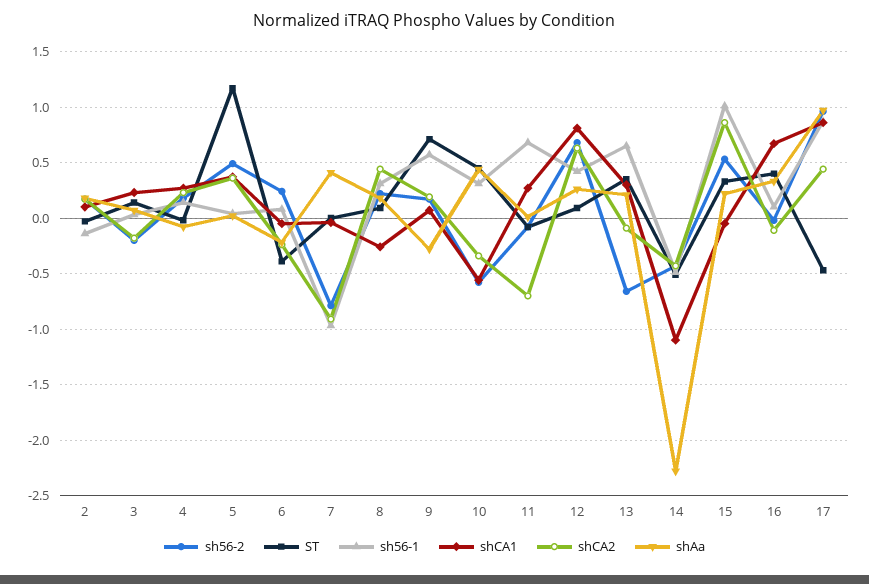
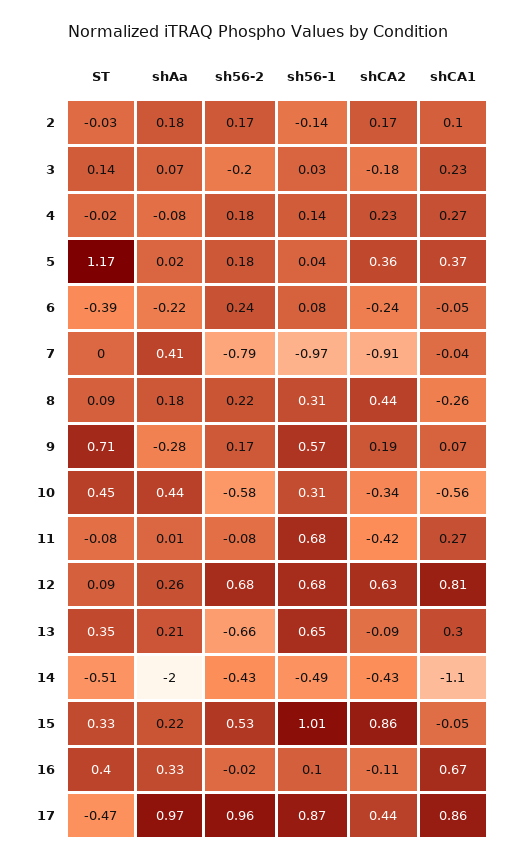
  {
    "sh56-2": {
      "2": 0.17,
      "3": -0.2,
      "4": 0.18,
-     "5": 0.5,
+     "5": 0.18,
      "6": 0.24,
      "7": -0.79,
      "8": 0.22,
      "9": 0.17,
      "10": -0.58,
      "11": -0.08,
      "12": 0.68,
      "13": -0.66,
      "14": -0.43,
      "15": 0.53,
      "16": -0.02,
      "17": 0.96
    },
    "ST": {
      "2": -0.03,
      "3": 0.14,
      "4": -0.02,
      "5": 1.17,
      "6": -0.39,
      "7": 0,
      "8": 0.09,
      "9": 0.71,
      "10": 0.45,
      "11": -0.08,
      "12": 0.09,
      "13": 0.35,
      "14": -0.51,
      "15": 0.33,
      "16": 0.4,
      "17": -0.47
    },
    "sh56-1": {
      "2": -0.14,
      "3": 0.03,
      "4": 0.14,
      "5": 0.04,
      "6": 0.08,
      "7": -0.97,
      "8": 0.31,
      "9": 0.57,
      "10": 0.31,
      "11": 0.68,
-     "12": 0.4,
+     "12": 0.68,
      "13": 0.65,
      "14": -0.49,
      "15": 1.01,
      "16": 0.1,
      "17": 0.87
    },
    "shCA1": {
      "2": 0.1,
      "3": 0.23,
      "4": 0.27,
      "5": 0.37,
      "6": -0.05,
      "7": -0.04,
      "8": -0.26,
      "9": 0.07,
      "10": -0.56,
      "11": 0.27,
      "12": 0.81,
      "13": 0.3,
      "14": -1.1,
      "15": -0.05,
      "16": 0.67,
      "17": 0.86
    },
    "shCA2": {
      "2": 0.17,
      "3": -0.18,
      "4": 0.23,
      "5": 0.36,
      "6": -0.24,
      "7": -0.91,
      "8": 0.44,
      "9": 0.19,
      "10": -0.34,
-     "11": -0.7,
+     "11": -0.42,
      "12": 0.63,
      "13": -0.09,
      "14": -0.43,
      "15": 0.86,
      "16": -0.11,
      "17": 0.44
    },
    "shAa": {
      "2": 0.18,
      "3": 0.07,
      "4": -0.08,
      "5": 0.02,
      "6": -0.22,
      "7": 0.41,
      "8": 0.18,
      "9": -0.28,
      "10": 0.44,
      "11": 0.01,
      "12": 0.26,
      "13": 0.21,
-     "14": -2.3,
+     "14": -2,
      "15": 0.22,
      "16": 0.33,
      "17": 0.97
    }
  }

